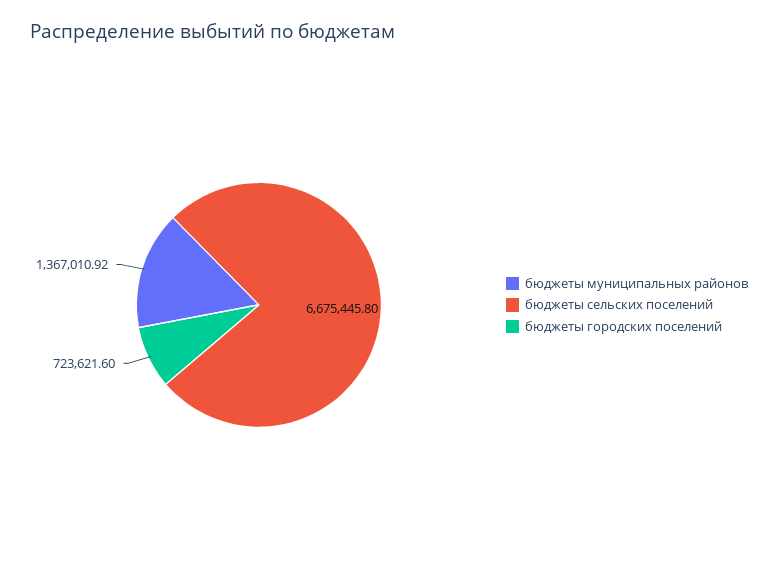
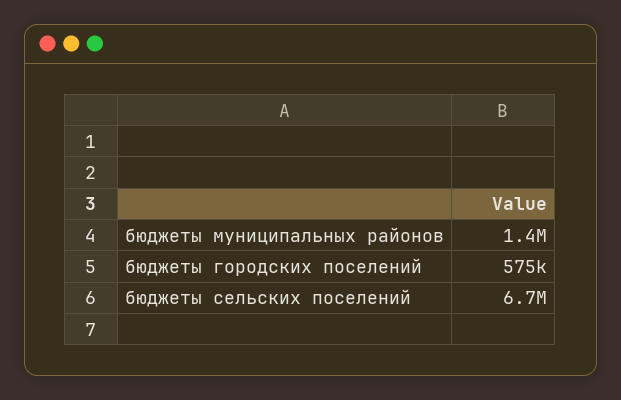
  {
    "бюджеты муниципальных районов": 1367010.92,
    "бюджеты сельских поселений": 6675445.8,
-   "бюджеты городских поселений": 723621.6
+   "бюджеты городских поселений": 575000
  }

